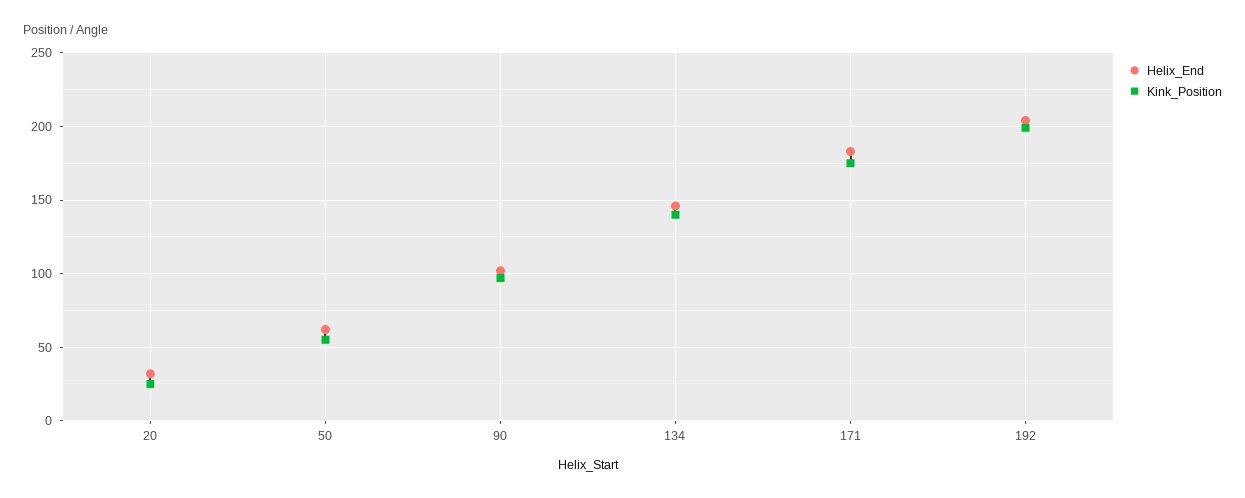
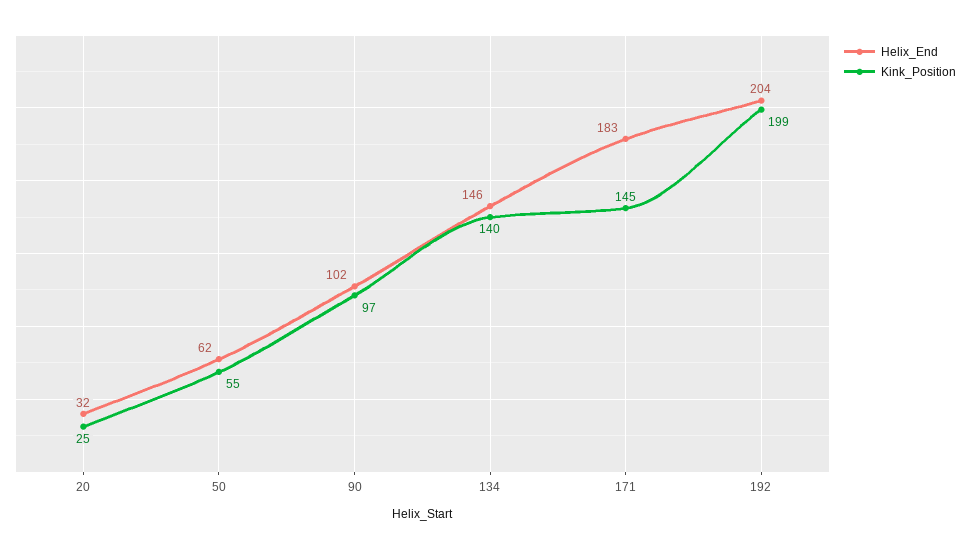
  {
    "Helix_End": {
      "20": 32,
      "50": 62,
      "90": 102,
      "134": 146,
      "171": 183,
      "192": 204
    },
    "Kink_Position": {
      "20": 25,
      "50": 55,
      "90": 97,
      "134": 140,
-     "171": 175,
+     "171": 145,
      "192": 199
    }
  }

